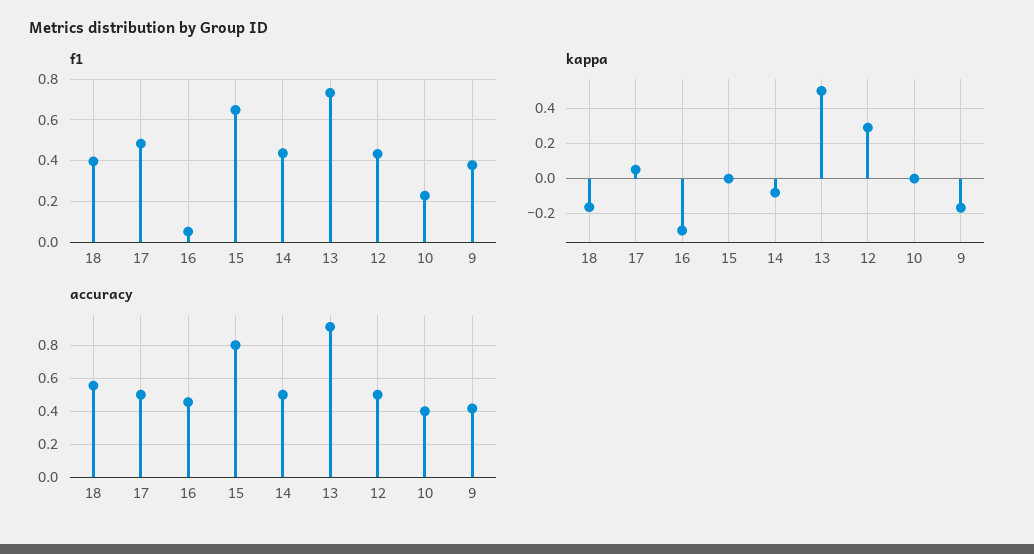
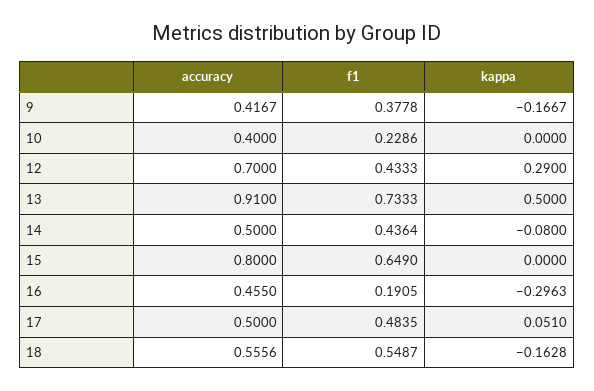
  {
    "f1": {
-     "18": 0.4,
+     "18": 0.5487,
      "17": 0.4835,
-     "16": 0.05,
+     "16": 0.1905,
      "15": 0.649,
      "14": 0.4364,
      "13": 0.7333,
      "12": 0.4333,
      "10": 0.2286,
      "9": 0.3778
    },
    "kappa": {
      "18": -0.1628,
      "17": 0.051,
      "16": -0.2963,
      "15": 0,
      "14": -0.08,
      "13": 0.5,
      "12": 0.29,
      "10": 0,
      "9": -0.1667
    },
    "accuracy": {
      "18": 0.5556,
      "17": 0.5,
      "16": 0.455,
      "15": 0.8,
      "14": 0.5,
      "13": 0.91,
-     "12": 0.5,
+     "12": 0.7,
      "10": 0.4,
      "9": 0.4167
    }
  }

